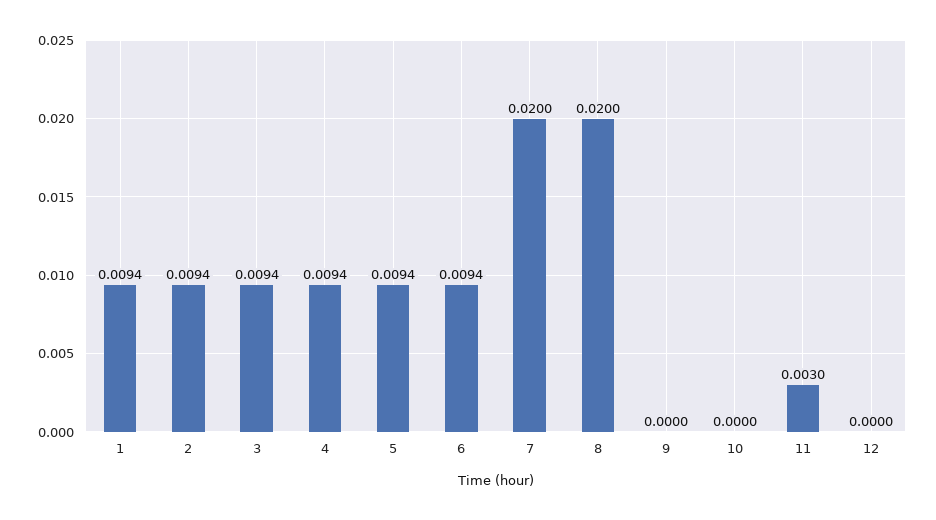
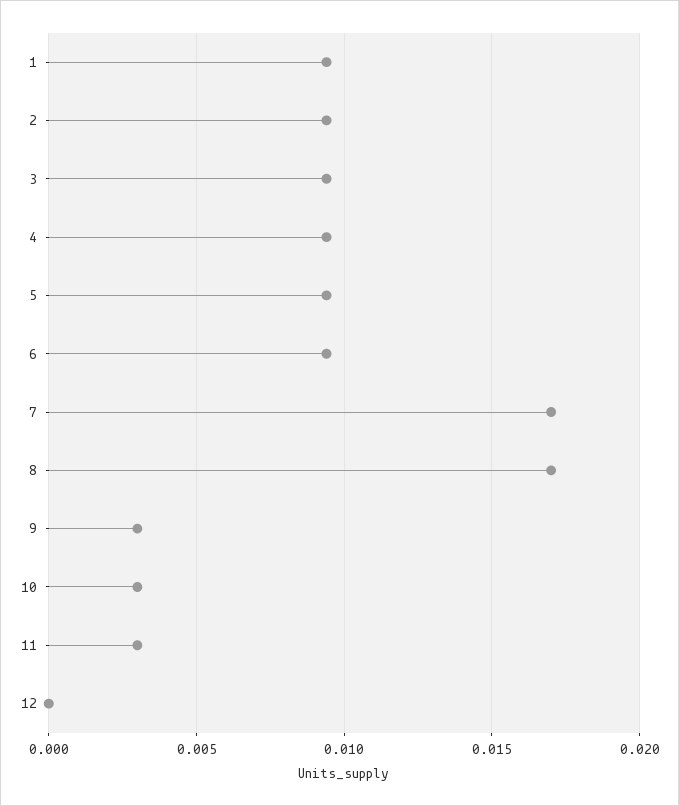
  {
    "1": 0.0094,
    "2": 0.0094,
    "3": 0.0094,
    "4": 0.0094,
    "5": 0.0094,
    "6": 0.0094,
-   "7": 0.02,
+   "7": 0.017,
-   "8": 0.02,
+   "8": 0.017,
-   "9": 0,
+   "9": 0.003,
-   "10": 0,
+   "10": 0.003,
    "11": 0.003,
    "12": 0
  }

